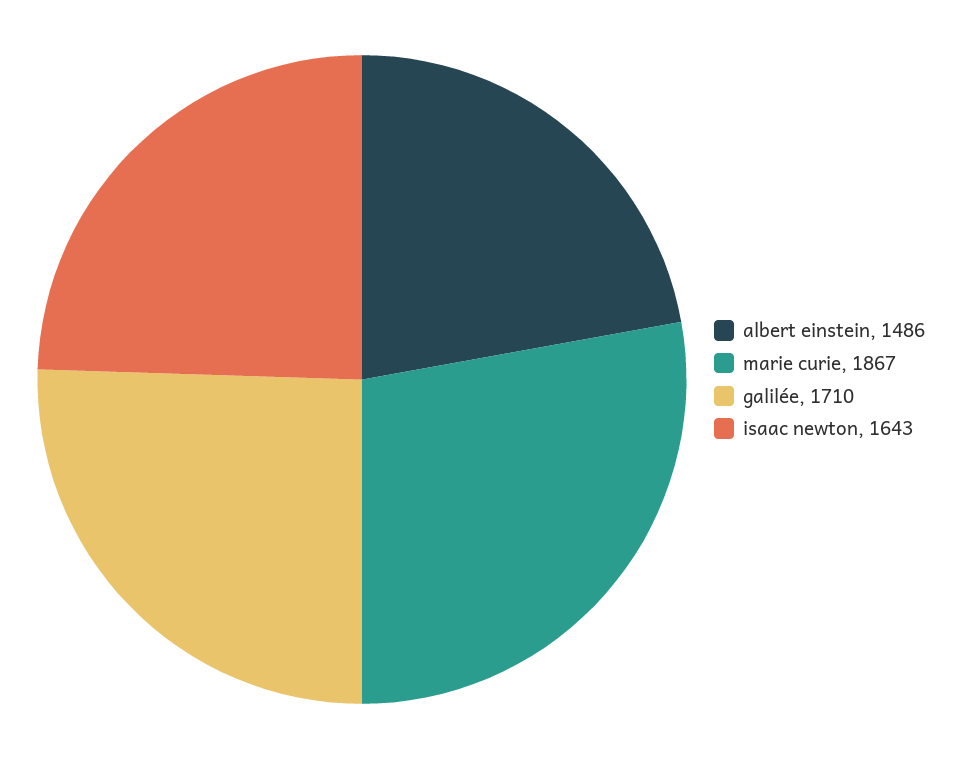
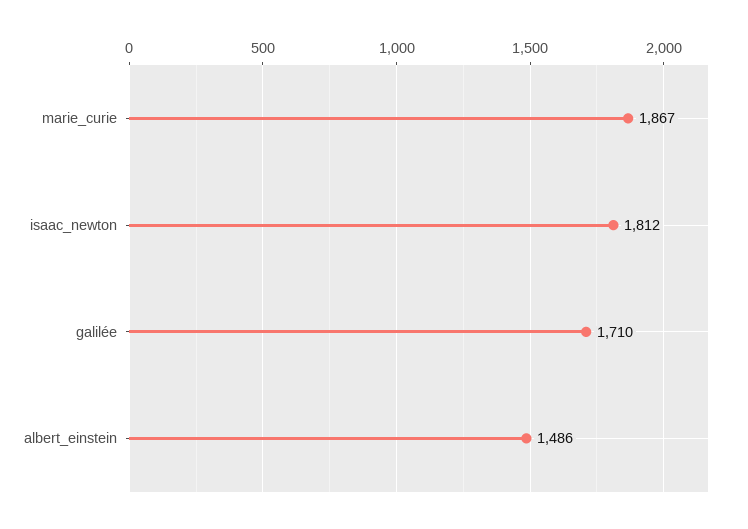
  {
    "albert einstein": 1486,
    "marie curie": 1867,
    "galilée": 1710,
-   "isaac newton": 1643
+   "isaac newton": 1812
  }

